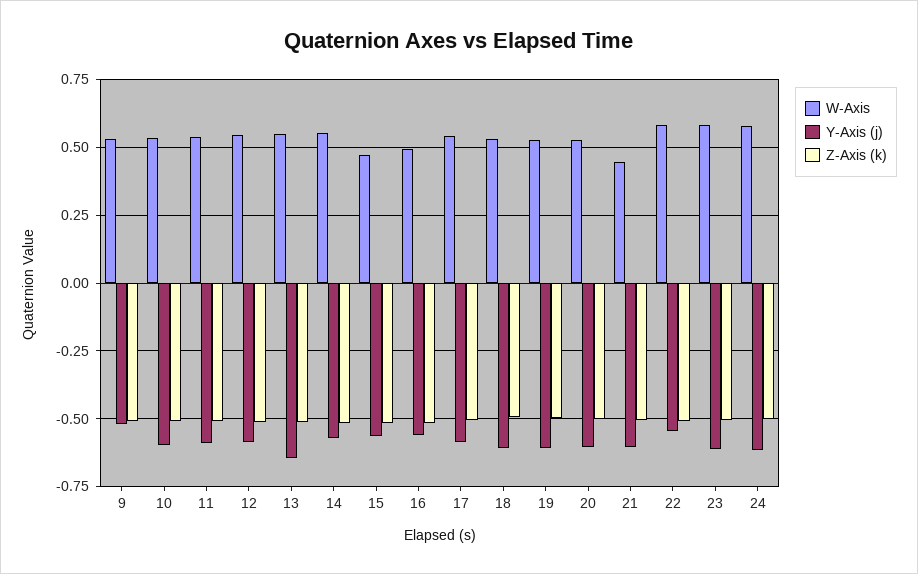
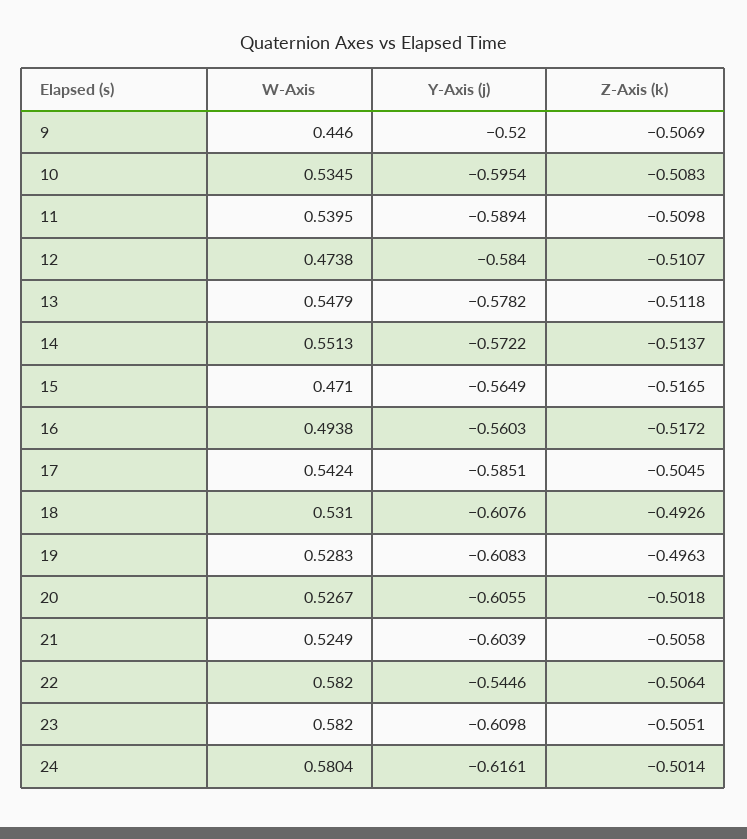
  {
    "W-Axis": {
-     "9": 0.525,
+     "9": 0.446,
      "10": 0.5345,
      "11": 0.5395,
-     "12": 0.55,
+     "12": 0.4738,
      "13": 0.5479,
      "14": 0.5513,
      "15": 0.471,
      "16": 0.4938,
      "17": 0.5424,
      "18": 0.531,
      "19": 0.5283,
      "20": 0.5267,
-     "21": 0.45,
+     "21": 0.5249,
      "22": 0.582,
      "23": 0.582,
      "24": 0.5804
    },
    "Y-Axis (j)": {
      "9": -0.52,
      "10": -0.5954,
      "11": -0.5894,
      "12": -0.584,
-     "13": -0.65,
+     "13": -0.5782,
      "14": -0.5722,
      "15": -0.5649,
      "16": -0.5603,
      "17": -0.5851,
      "18": -0.6076,
      "19": -0.6083,
      "20": -0.6055,
      "21": -0.6039,
      "22": -0.5446,
      "23": -0.6098,
      "24": -0.6161
    },
    "Z-Axis (k)": {
      "9": -0.5069,
      "10": -0.5083,
      "11": -0.5098,
      "12": -0.5107,
      "13": -0.5118,
      "14": -0.5137,
      "15": -0.5165,
      "16": -0.5172,
      "17": -0.5045,
      "18": -0.4926,
      "19": -0.4963,
      "20": -0.5018,
      "21": -0.5058,
      "22": -0.5064,
      "23": -0.5051,
      "24": -0.5014
    }
  }

